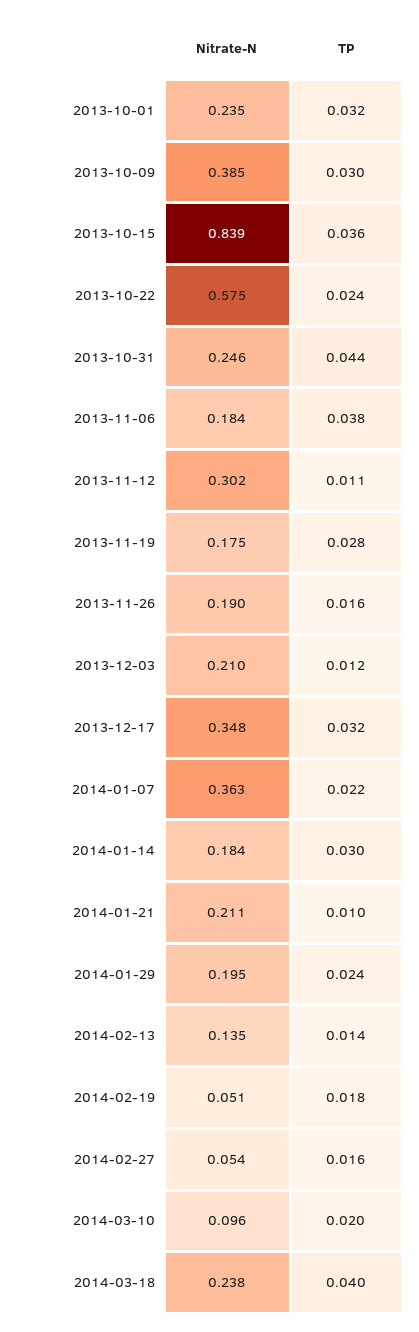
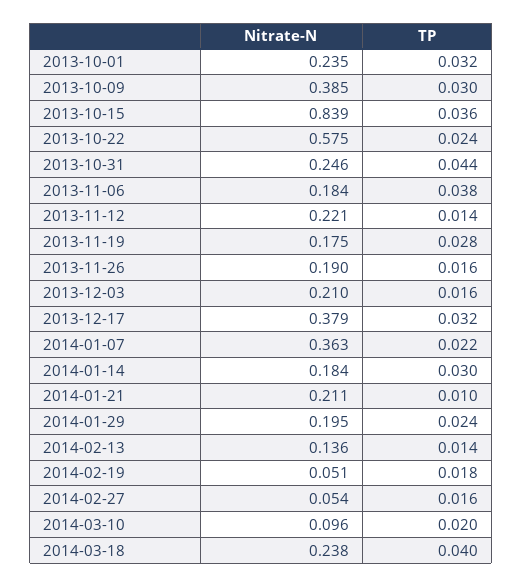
  {
    "Nitrate-N": {
      "2013-10-01": 0.235,
      "2013-10-09": 0.385,
      "2013-10-15": 0.839,
      "2013-10-22": 0.575,
      "2013-10-31": 0.246,
      "2013-11-06": 0.184,
-     "2013-11-12": 0.302,
+     "2013-11-12": 0.221,
      "2013-11-19": 0.175,
      "2013-11-26": 0.19,
      "2013-12-03": 0.21,
-     "2013-12-17": 0.348,
+     "2013-12-17": 0.379,
      "2014-01-07": 0.363,
      "2014-01-14": 0.184,
      "2014-01-21": 0.211,
      "2014-01-29": 0.195,
-     "2014-02-13": 0.135,
+     "2014-02-13": 0.136,
      "2014-02-19": 0.051,
      "2014-02-27": 0.054,
      "2014-03-10": 0.096,
      "2014-03-18": 0.238
    },
    "TP": {
      "2013-10-01": 0.032,
      "2013-10-09": 0.03,
      "2013-10-15": 0.036,
      "2013-10-22": 0.024,
      "2013-10-31": 0.044,
      "2013-11-06": 0.038,
-     "2013-11-12": 0.011,
+     "2013-11-12": 0.014,
      "2013-11-19": 0.028,
      "2013-11-26": 0.016,
-     "2013-12-03": 0.012,
+     "2013-12-03": 0.016,
      "2013-12-17": 0.032,
      "2014-01-07": 0.022,
      "2014-01-14": 0.03,
      "2014-01-21": 0.01,
      "2014-01-29": 0.024,
      "2014-02-13": 0.014,
      "2014-02-19": 0.018,
      "2014-02-27": 0.016,
      "2014-03-10": 0.02,
      "2014-03-18": 0.04
    }
  }

